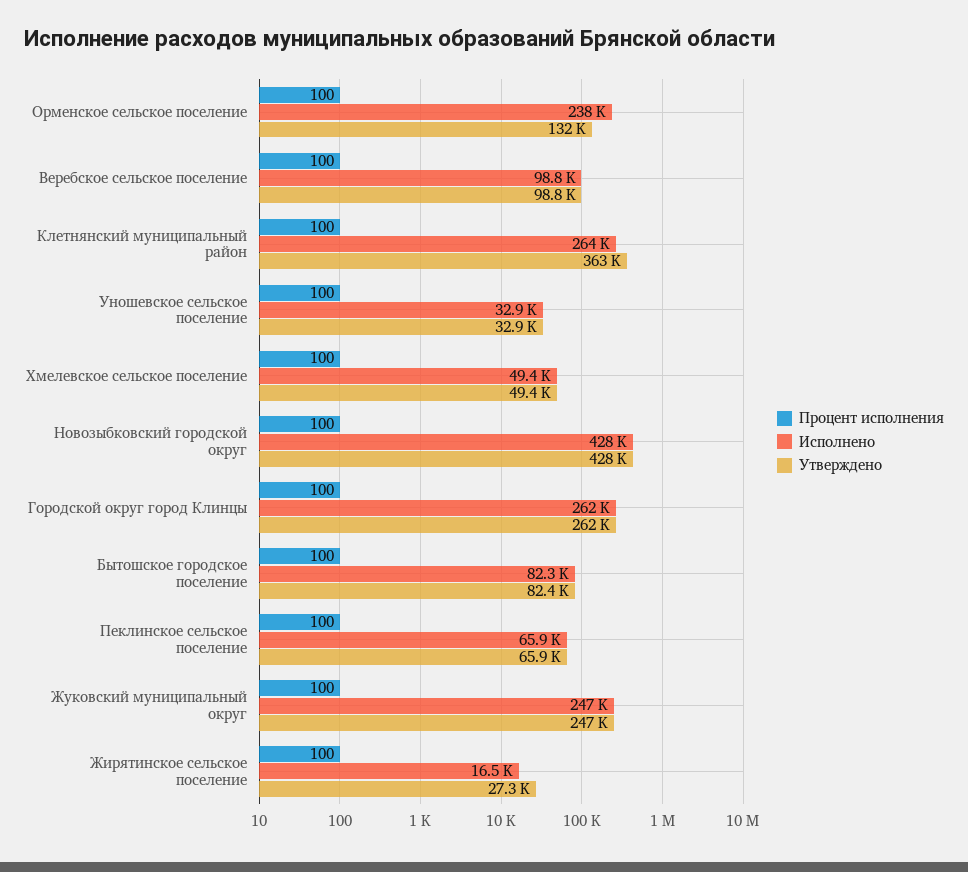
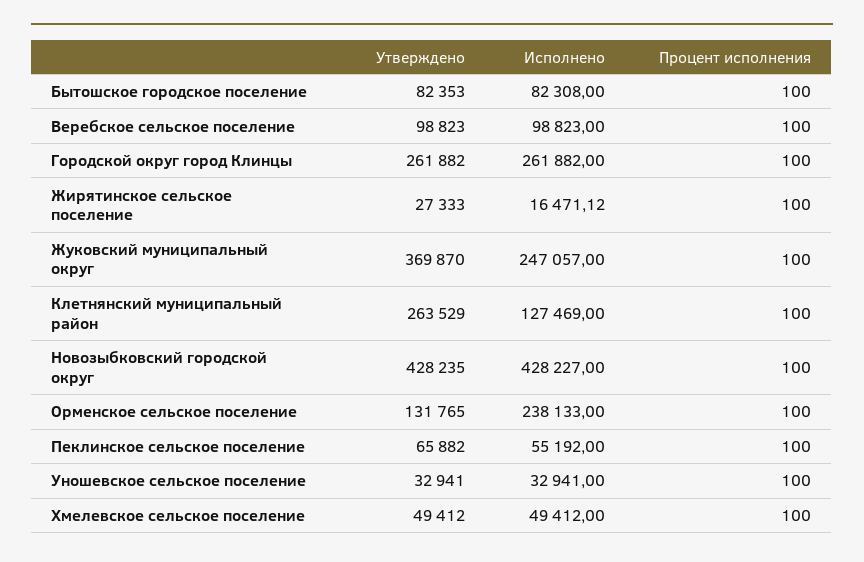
  {
    "Процент исполнения": {
      "Орменское сельское поселение": 100,
      "Веребское сельское поселение": 100,
      "Клетнянский муниципальный район": 100,
      "Уношевское сельское поселение": 100,
      "Хмелевское сельское поселение": 100,
      "Новозыбковский городской округ": 100,
      "Городской округ город Клинцы": 100,
      "Бытошское городское поселение": 100,
      "Пеклинское сельское поселение": 100,
      "Жуковский муниципальный округ": 100,
      "Жирятинское сельское поселение": 100
    },
    "Исполнено": {
      "Орменское сельское поселение": 238133,
      "Веребское сельское поселение": 98823,
-     "Клетнянский муниципальный район": 264000,
+     "Клетнянский муниципальный район": 127469,
      "Уношевское сельское поселение": 32941,
      "Хмелевское сельское поселение": 49412,
      "Новозыбковский городской округ": 428227,
      "Городской округ город Клинцы": 261882,
      "Бытошское городское поселение": 82308,
-     "Пеклинское сельское поселение": 65900,
+     "Пеклинское сельское поселение": 55192,
      "Жуковский муниципальный округ": 247057,
      "Жирятинское сельское поселение": 16471.12
    },
    "Утверждено": {
      "Орменское сельское поселение": 131765,
      "Веребское сельское поселение": 98823,
-     "Клетнянский муниципальный район": 363000,
+     "Клетнянский муниципальный район": 263529,
      "Уношевское сельское поселение": 32941,
      "Хмелевское сельское поселение": 49412,
      "Новозыбковский городской округ": 428235,
      "Городской округ город Клинцы": 261882,
      "Бытошское городское поселение": 82353,
      "Пеклинское сельское поселение": 65882,
-     "Жуковский муниципальный округ": 247000,
+     "Жуковский муниципальный округ": 369870,
      "Жирятинское сельское поселение": 27333
    }
  }

